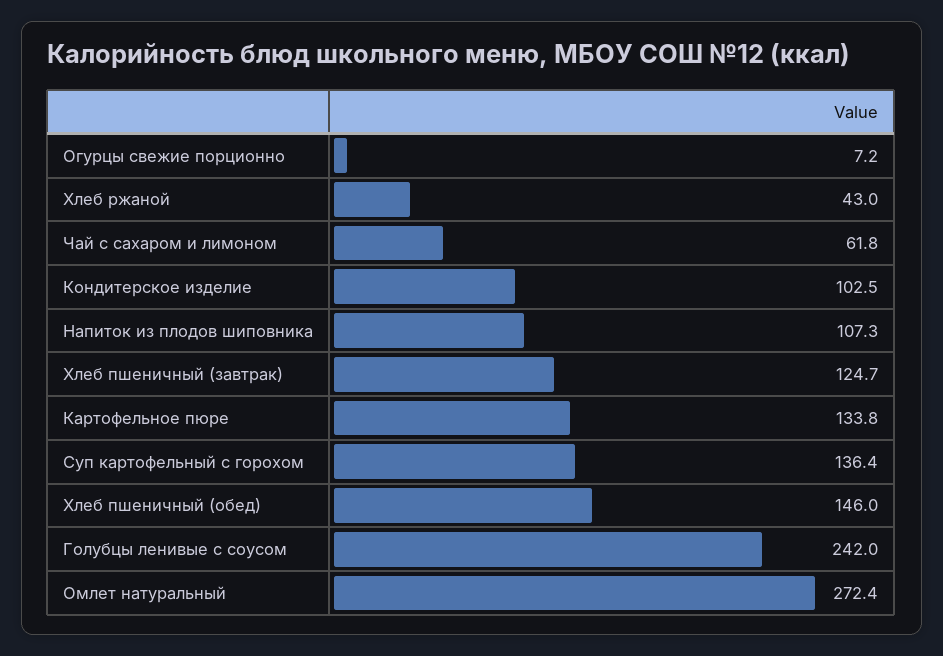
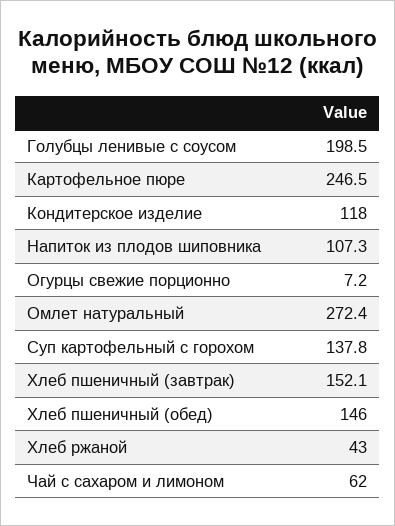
  {
    "Огурцы свежие порционно": 7.2,
    "Хлеб ржаной": 43,
-   "Чай с сахаром и лимоном": 61.8,
+   "Чай с сахаром и лимоном": 62,
-   "Кондитерское изделие": 102.5,
+   "Кондитерское изделие": 118,
    "Напиток из плодов шиповника": 107.3,
-   "Хлеб пшеничный (завтрак)": 124.7,
+   "Хлеб пшеничный (завтрак)": 152.1,
-   "Картофельное пюре": 133.8,
+   "Картофельное пюре": 246.5,
-   "Суп картофельный с горохом": 136.4,
+   "Суп картофельный с горохом": 137.8,
    "Хлеб пшеничный (обед)": 146,
-   "Голубцы ленивые с соусом": 242,
+   "Голубцы ленивые с соусом": 198.5,
    "Омлет натуральный": 272.4
  }

